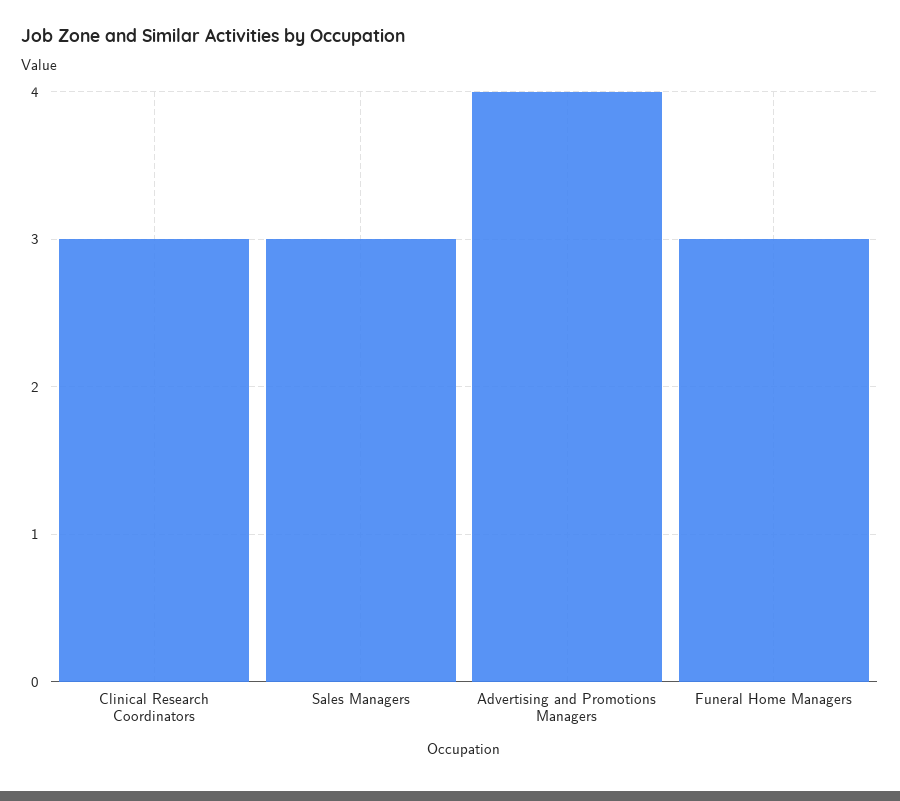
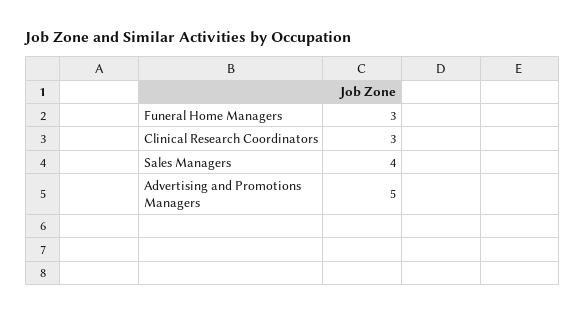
  {
    "Clinical Research Coordinators": 3,
-   "Sales Managers": 3,
+   "Sales Managers": 4,
-   "Advertising and Promotions Managers": 4,
+   "Advertising and Promotions Managers": 5,
    "Funeral Home Managers": 3
  }

